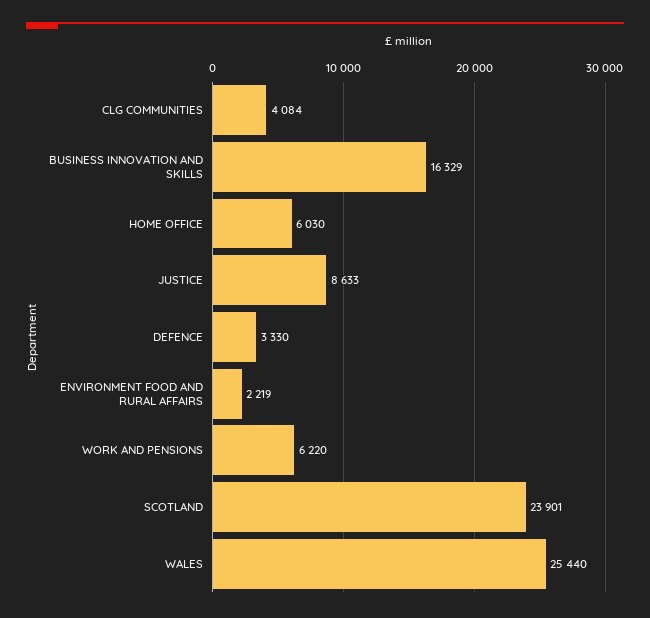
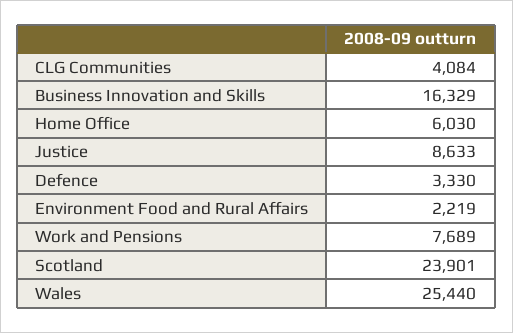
  {
    "CLG COMMUNITIES": 4084,
    "BUSINESS INNOVATION AND SKILLS": 16329,
    "HOME OFFICE": 6030,
    "JUSTICE": 8633,
    "DEFENCE": 3330,
    "ENVIRONMENT FOOD AND RURAL AFFAIRS": 2219,
-   "WORK AND PENSIONS": 6220,
+   "WORK AND PENSIONS": 7689,
    "SCOTLAND": 23901,
    "WALES": 25440
  }

